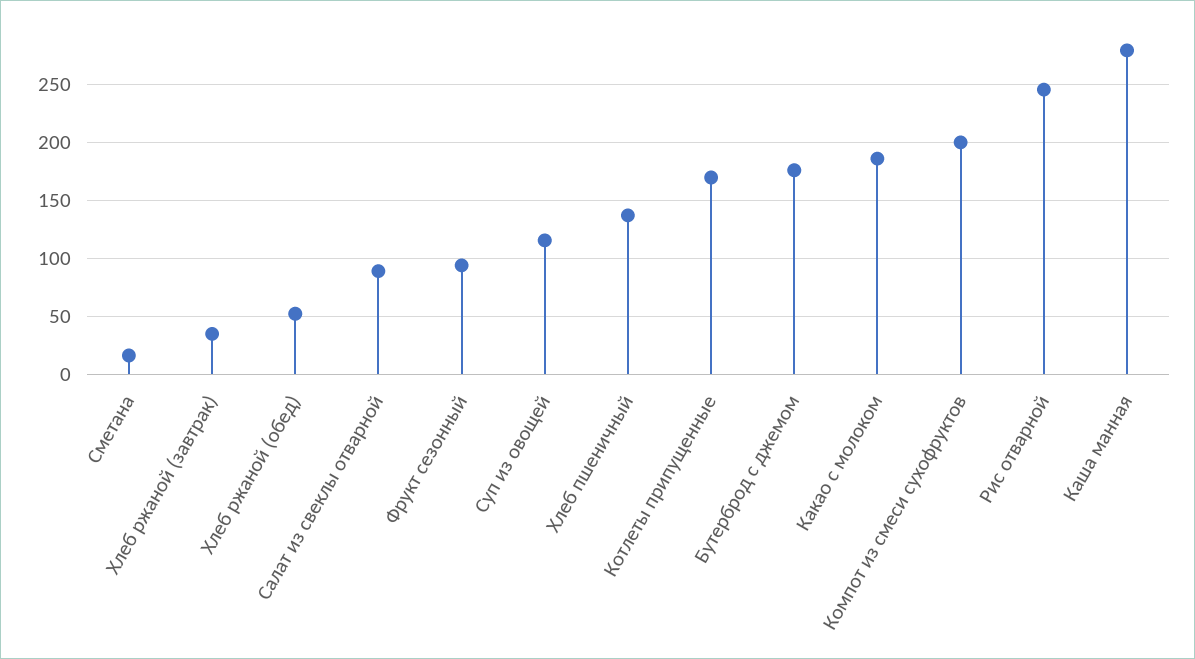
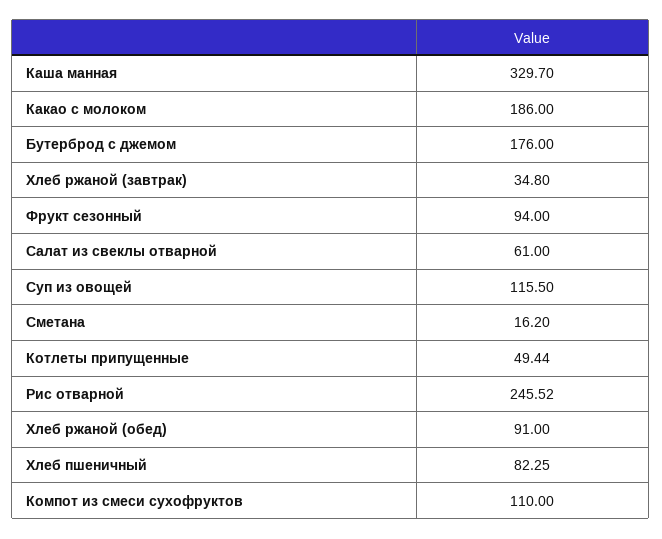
  {
    "Сметана": 16.2,
    "Хлеб ржаной (завтрак)": 34.8,
-   "Хлеб ржаной (обед)": 50,
+   "Хлеб ржаной (обед)": 91,
-   "Салат из свеклы отварной": 90,
+   "Салат из свеклы отварной": 61,
    "Фрукт сезонный": 94,
    "Суп из овощей": 115.5,
-   "Хлеб пшеничный": 140,
+   "Хлеб пшеничный": 82.25,
-   "Котлеты припущенные": 170,
+   "Котлеты припущенные": 49.44,
    "Бутерброд с джемом": 176,
    "Какао с молоком": 186,
-   "Компот из смеси сухофруктов": 200,
+   "Компот из смеси сухофруктов": 110,
    "Рис отварной": 245.52,
-   "Каша манная": 280
+   "Каша манная": 329.7
  }

